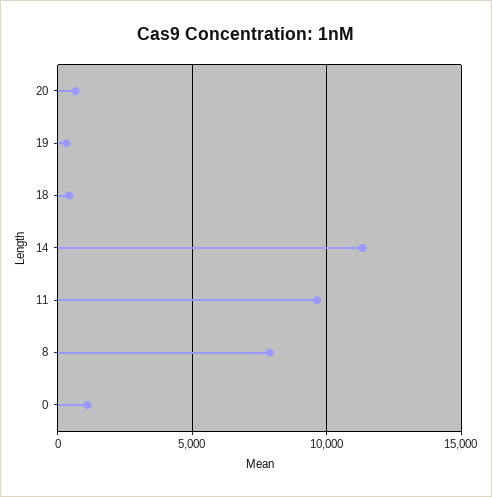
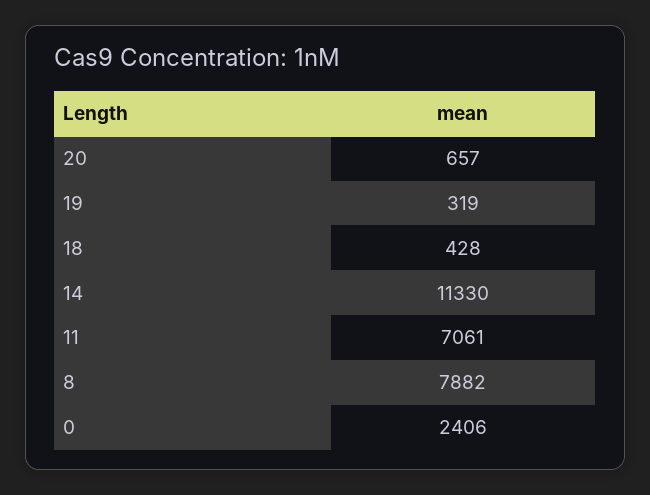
  {
    "20": 657,
    "19": 319,
    "18": 428,
    "14": 11330,
-   "11": 9500,
+   "11": 7061,
    "8": 7882,
-   "0": 1000
+   "0": 2406
  }

